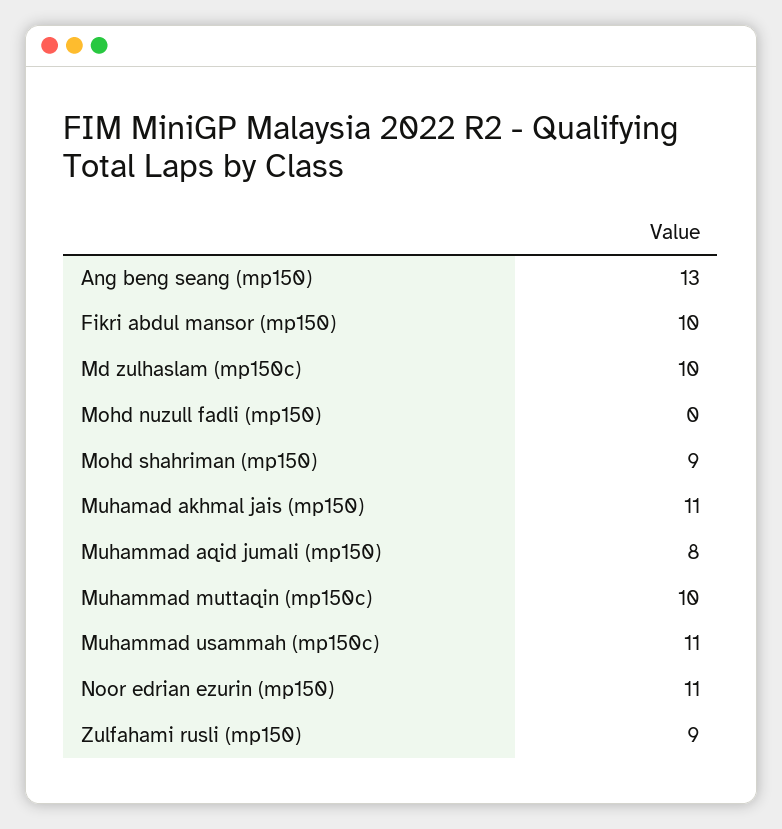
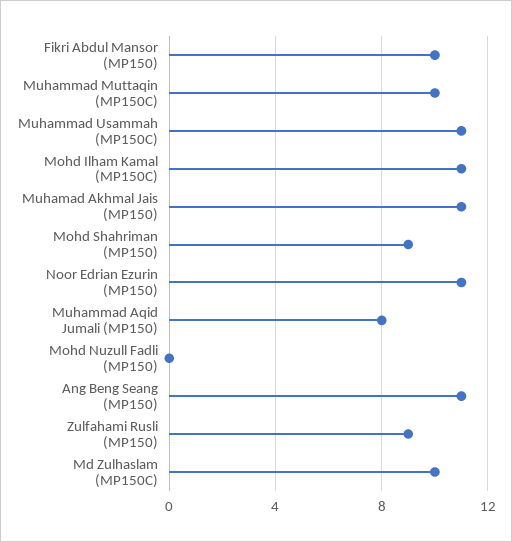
  {
-   "Ang beng seang (mp150)": 13,
+   "Ang beng seang (mp150)": 11,
    "Fikri abdul mansor (mp150)": 10,
    "Md zulhaslam (mp150c)": 10,
    "Mohd nuzull fadli (mp150)": 0,
    "Mohd shahriman (mp150)": 9,
    "Muhamad akhmal jais (mp150)": 11,
    "Muhammad aqid jumali (mp150)": 8,
    "Muhammad muttaqin (mp150c)": 10,
    "Muhammad usammah (mp150c)": 11,
    "Noor edrian ezurin (mp150)": 11,
-   "Zulfahami rusli (mp150)": 9
+   "Zulfahami rusli (mp150)": 9,
+   "Mohd Ilham Kamal (MP150C)": 11
  }

